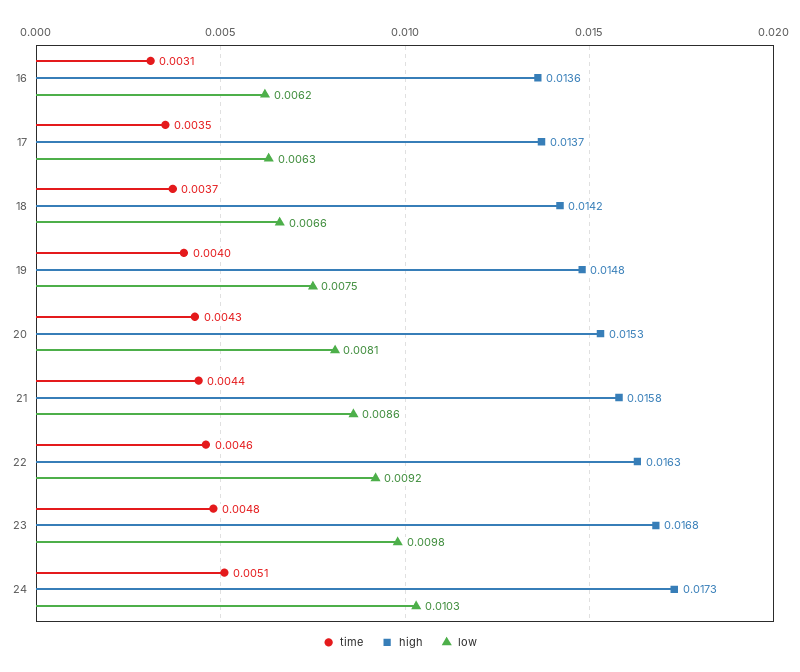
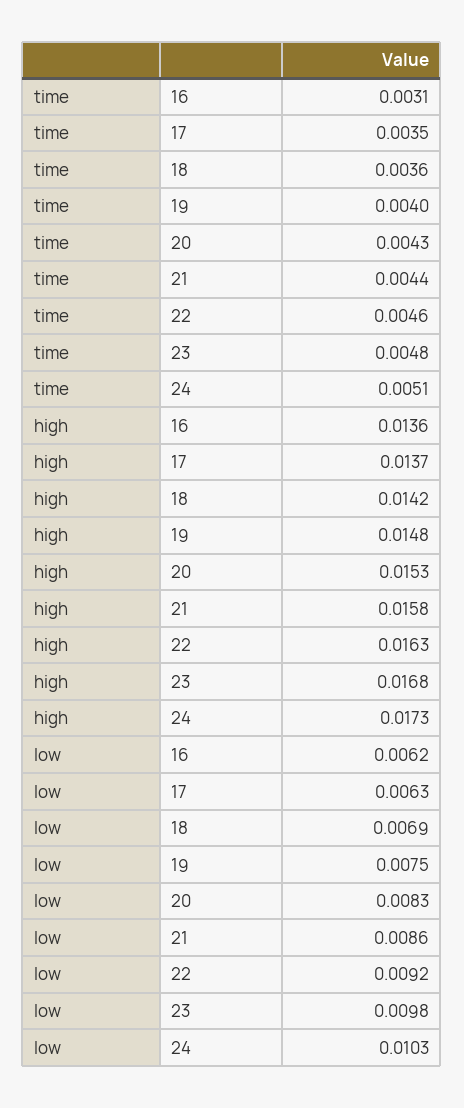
  {
    "time": {
      "16": 0.0031,
      "17": 0.0035,
-     "18": 0.0037,
+     "18": 0.0036,
      "19": 0.004,
      "20": 0.0043,
      "21": 0.0044,
      "22": 0.0046,
      "23": 0.0048,
      "24": 0.0051
    },
    "high": {
      "16": 0.0136,
      "17": 0.0137,
      "18": 0.0142,
      "19": 0.0148,
      "20": 0.0153,
      "21": 0.0158,
      "22": 0.0163,
      "23": 0.0168,
      "24": 0.0173
    },
    "low": {
      "16": 0.0062,
      "17": 0.0063,
-     "18": 0.0066,
+     "18": 0.0069,
      "19": 0.0075,
-     "20": 0.0081,
+     "20": 0.0083,
      "21": 0.0086,
      "22": 0.0092,
      "23": 0.0098,
      "24": 0.0103
    }
  }

